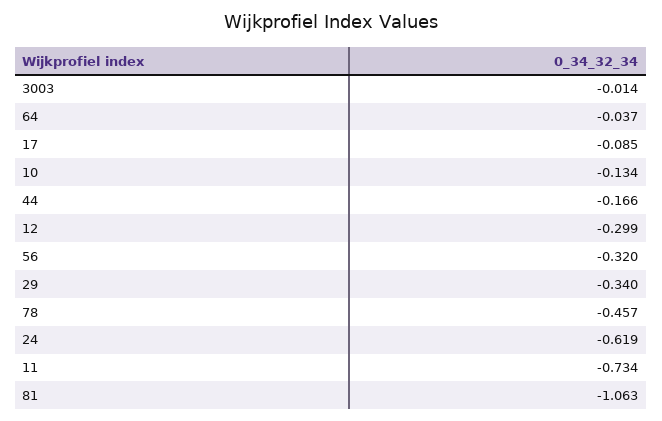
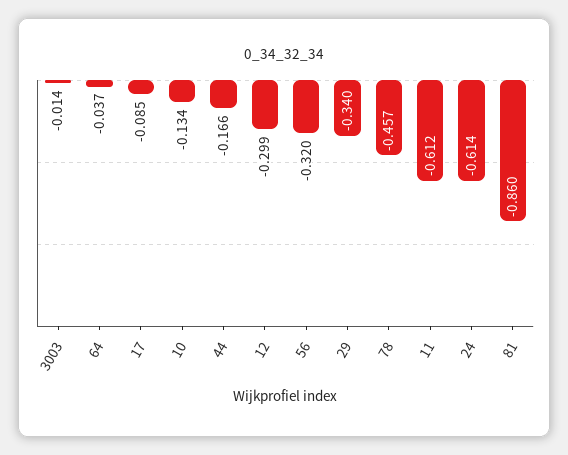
  {
    "3003": -0.014,
    "64": -0.037,
    "17": -0.085,
    "10": -0.134,
    "44": -0.166,
    "12": -0.299,
    "56": -0.32,
    "29": -0.34,
    "78": -0.457,
-   "24": -0.619,
+   "24": -0.614,
-   "11": -0.734,
+   "11": -0.612,
-   "81": -1.063
+   "81": -0.86
  }

